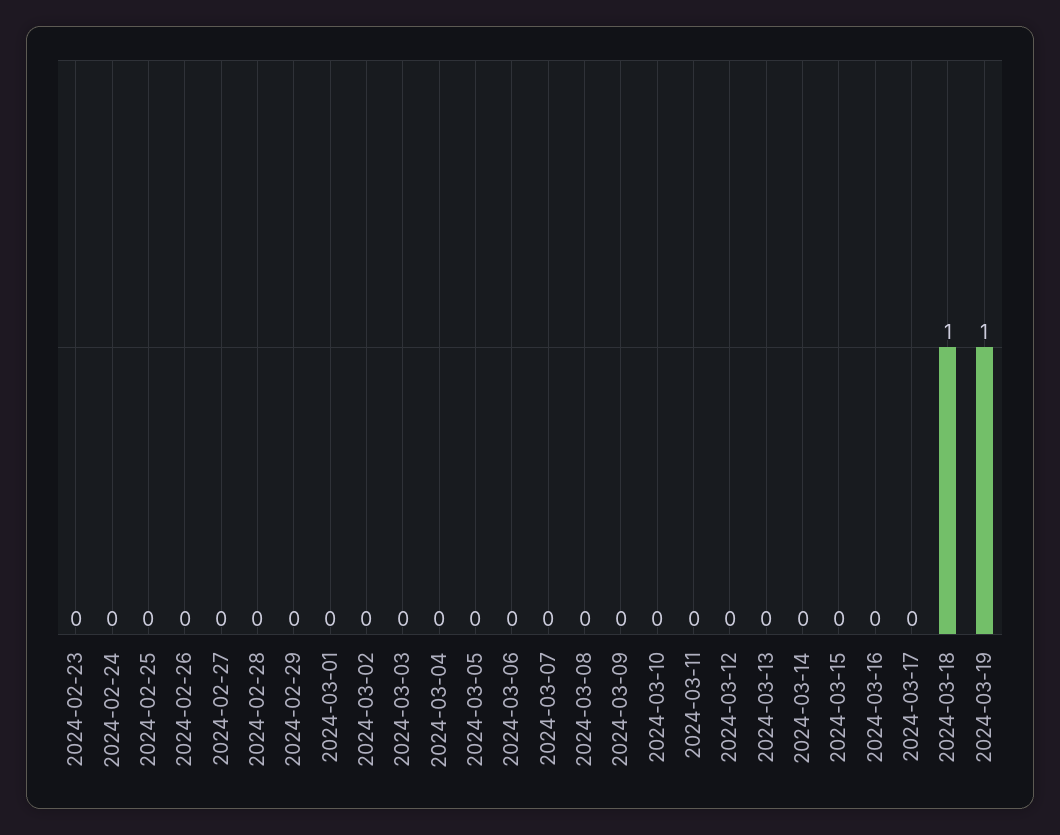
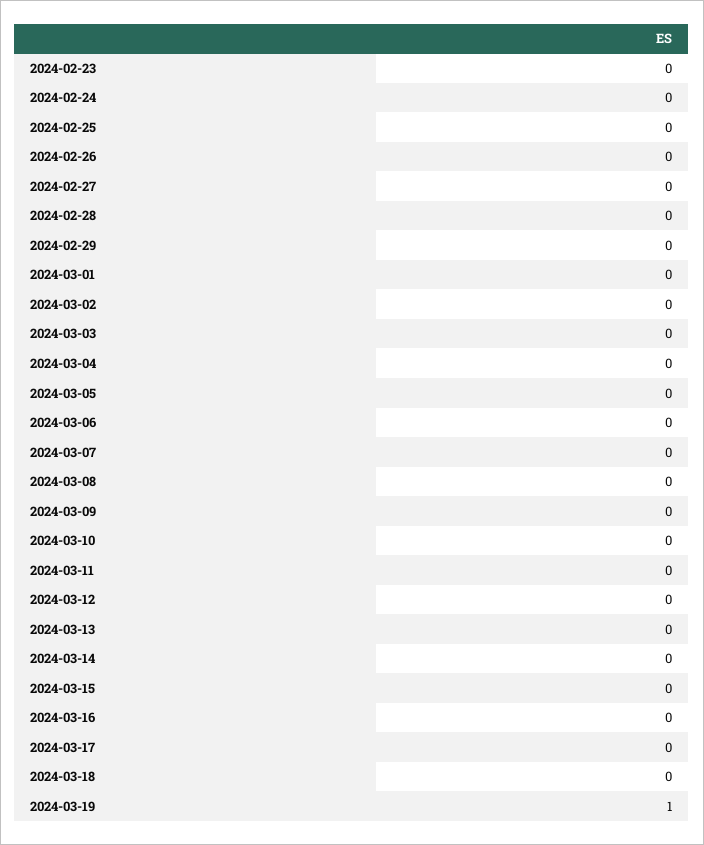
  {
    "2024-02-23": 0,
    "2024-02-24": 0,
    "2024-02-25": 0,
    "2024-02-26": 0,
    "2024-02-27": 0,
    "2024-02-28": 0,
    "2024-02-29": 0,
    "2024-03-01": 0,
    "2024-03-02": 0,
    "2024-03-03": 0,
    "2024-03-04": 0,
    "2024-03-05": 0,
    "2024-03-06": 0,
    "2024-03-07": 0,
    "2024-03-08": 0,
    "2024-03-09": 0,
    "2024-03-10": 0,
    "2024-03-11": 0,
    "2024-03-12": 0,
    "2024-03-13": 0,
    "2024-03-14": 0,
    "2024-03-15": 0,
    "2024-03-16": 0,
    "2024-03-17": 0,
-   "2024-03-18": 1,
+   "2024-03-18": 0,
    "2024-03-19": 1
  }

